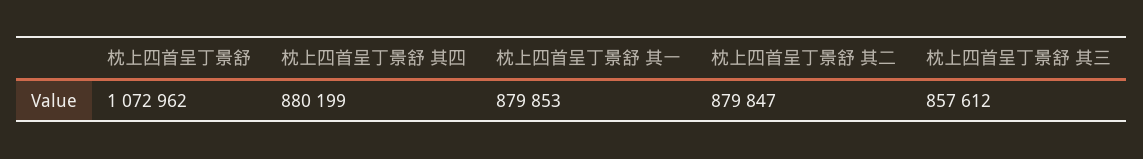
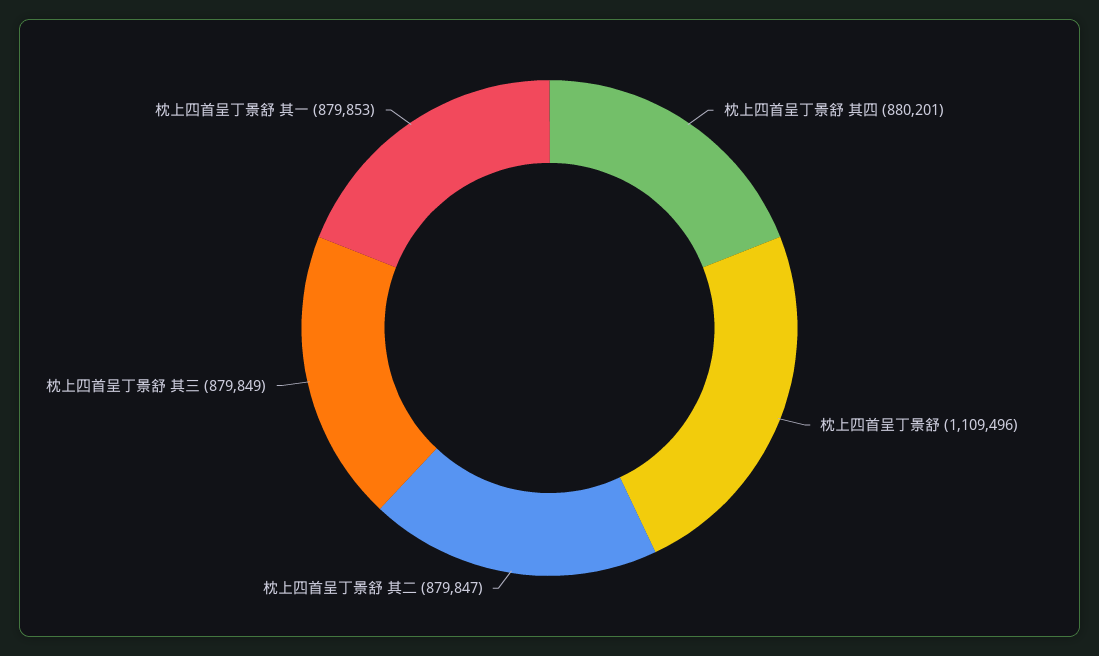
  {
-   "枕上四首呈丁景舒": 1072962,
+   "枕上四首呈丁景舒": 1109496,
-   "枕上四首呈丁景舒 其四": 880199,
+   "枕上四首呈丁景舒 其四": 880201,
    "枕上四首呈丁景舒 其一": 879853,
    "枕上四首呈丁景舒 其二": 879847,
-   "枕上四首呈丁景舒 其三": 857612
+   "枕上四首呈丁景舒 其三": 879849
  }

